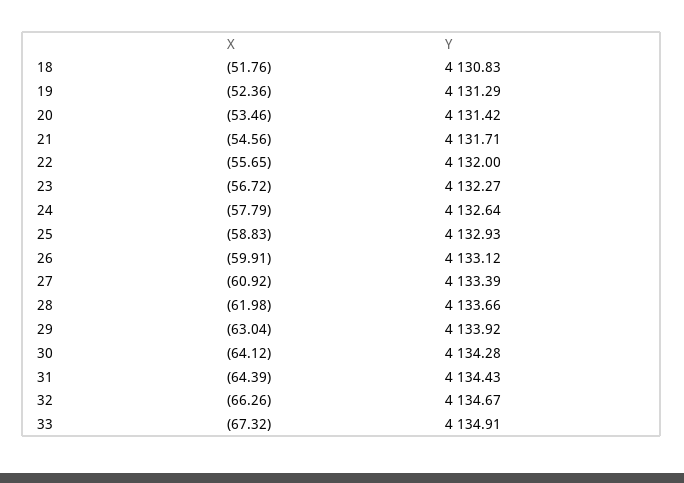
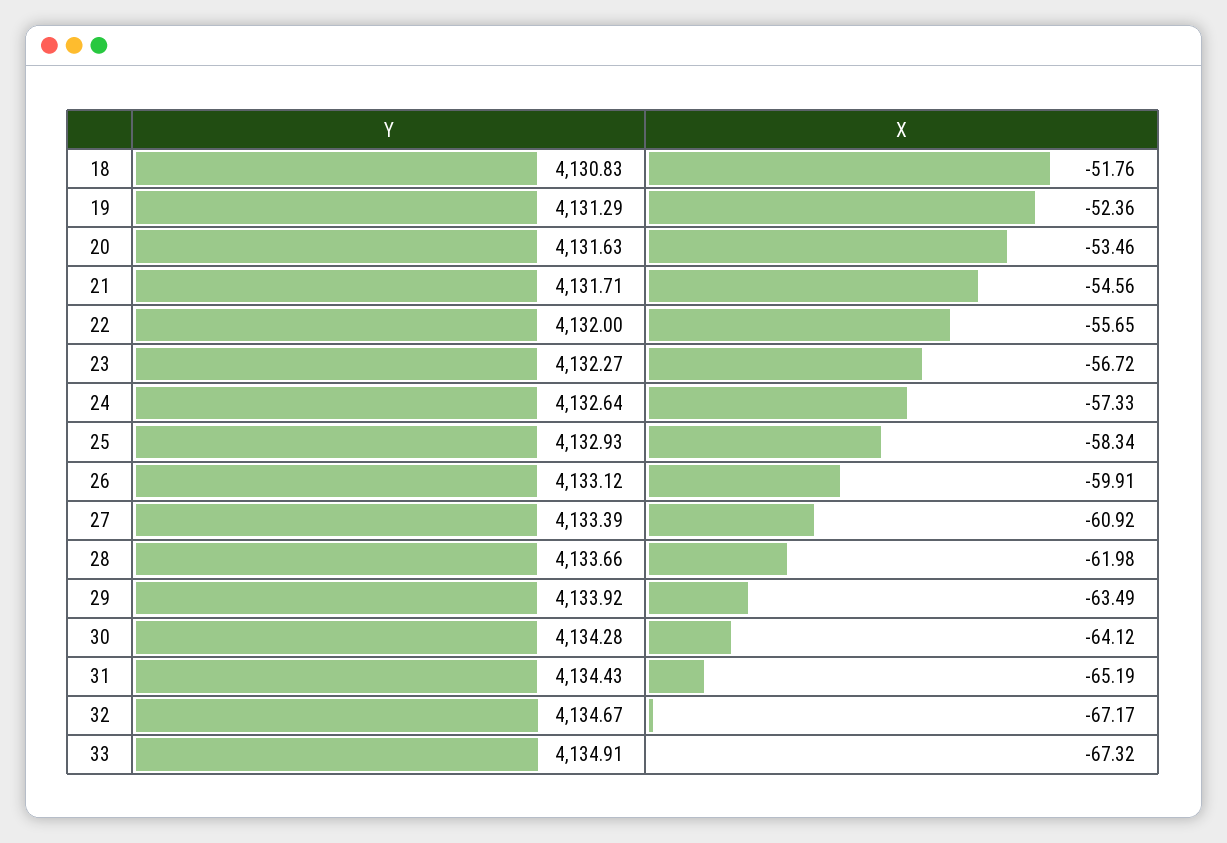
  {
    "X": {
      "18": -51.76,
      "19": -52.36,
      "20": -53.46,
      "21": -54.56,
      "22": -55.65,
      "23": -56.72,
-     "24": -57.79,
+     "24": -57.33,
-     "25": -58.83,
+     "25": -58.34,
      "26": -59.91,
      "27": -60.92,
      "28": -61.98,
-     "29": -63.04,
+     "29": -63.49,
      "30": -64.12,
-     "31": -64.39,
+     "31": -65.19,
-     "32": -66.26,
+     "32": -67.17,
      "33": -67.32
    },
    "Y": {
      "18": 4130.83,
      "19": 4131.29,
-     "20": 4131.42,
+     "20": 4131.63,
      "21": 4131.71,
      "22": 4132,
      "23": 4132.27,
      "24": 4132.64,
      "25": 4132.93,
      "26": 4133.12,
      "27": 4133.39,
      "28": 4133.66,
      "29": 4133.92,
      "30": 4134.28,
      "31": 4134.43,
      "32": 4134.67,
      "33": 4134.91
    }
  }

